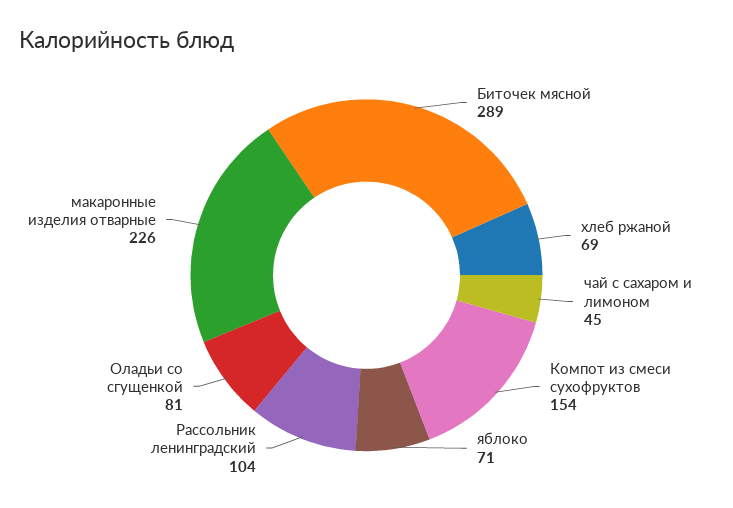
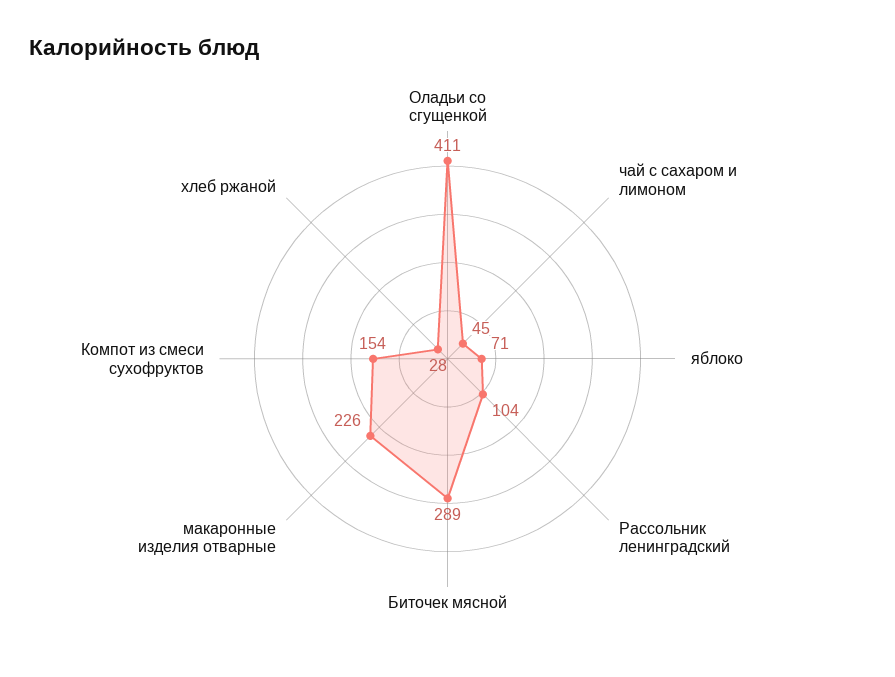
  {
    "Биточек мясной": 289,
-   "хлеб ржаной": 69,
+   "хлеб ржаной": 28,
    "чай с сахаром и лимоном": 45,
    "Компот из смеси сухофруктов": 154,
    "яблоко": 71,
    "Рассольник ленинградский": 104,
-   "Оладьи со сгущенкой": 81,
+   "Оладьи со сгущенкой": 411,
    "макаронные изделия отварные": 226
  }

